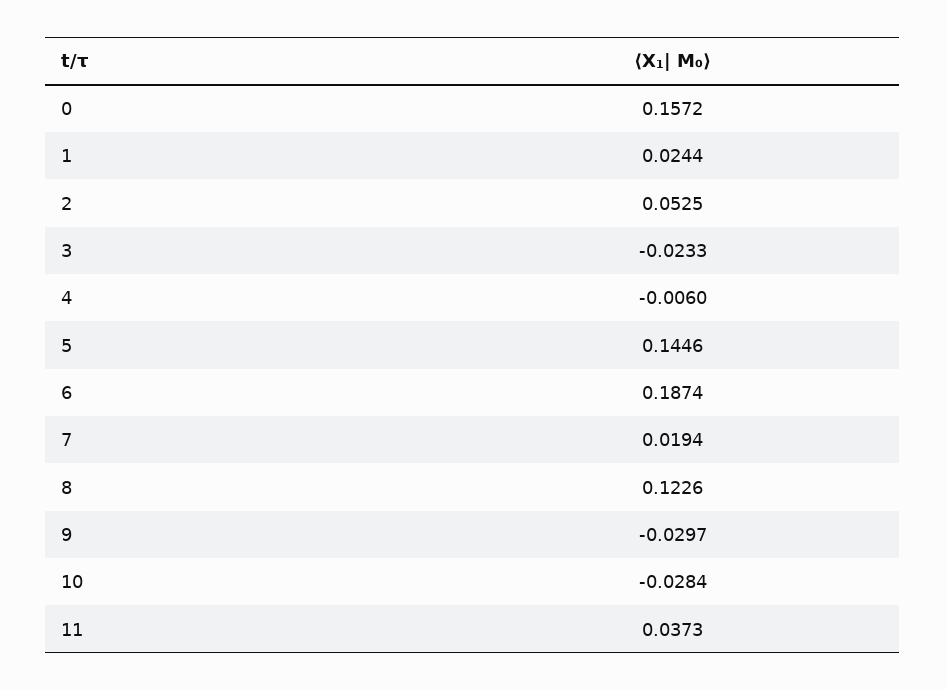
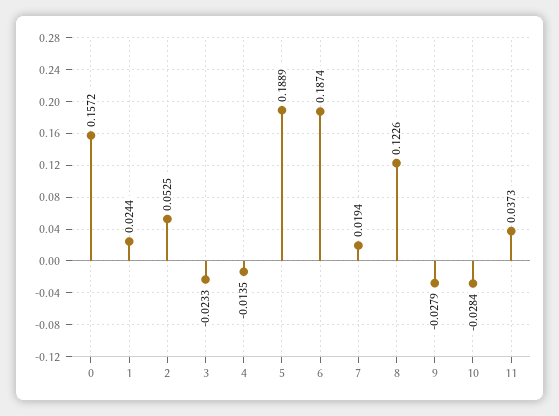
  {
    "0": 0.1572,
    "1": 0.0244,
    "2": 0.0525,
    "3": -0.0233,
-   "4": -0.006,
+   "4": -0.0135,
-   "5": 0.1446,
+   "5": 0.1889,
    "6": 0.1874,
    "7": 0.0194,
    "8": 0.1226,
-   "9": -0.0297,
+   "9": -0.0279,
    "10": -0.0284,
    "11": 0.0373
  }

